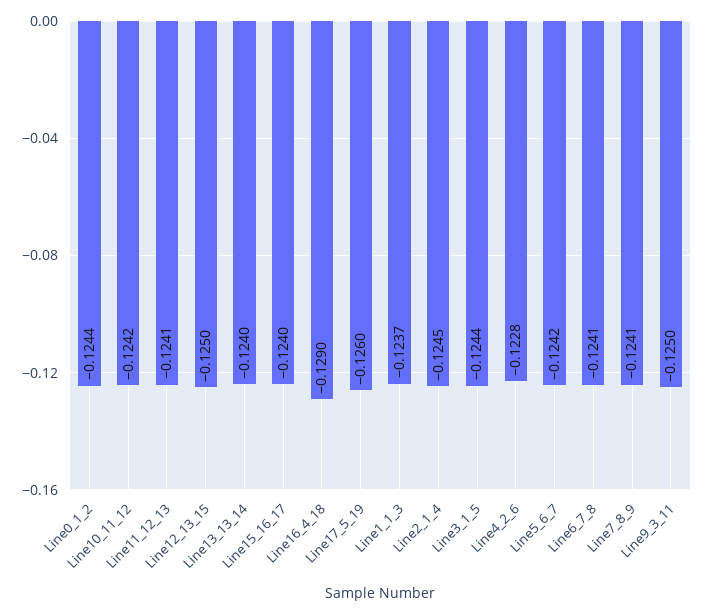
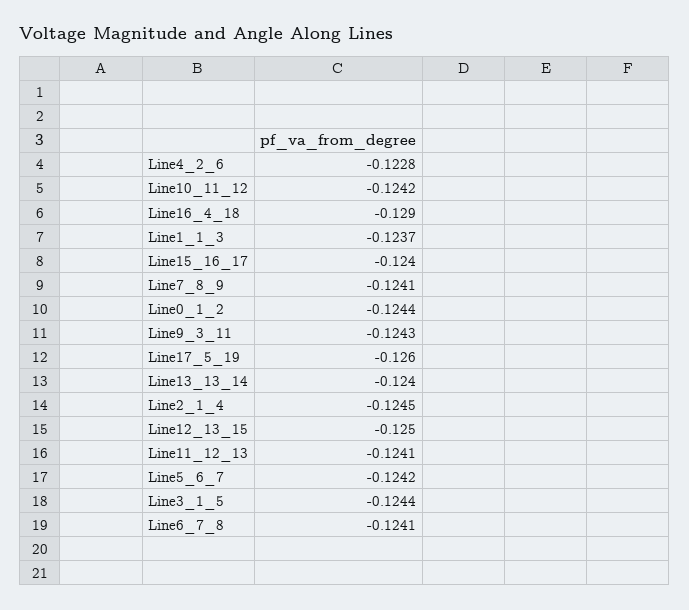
  {
    "Line0_1_2": -0.1244,
    "Line10_11_12": -0.1242,
    "Line11_12_13": -0.1241,
    "Line12_13_15": -0.125,
    "Line13_13_14": -0.124,
    "Line15_16_17": -0.124,
    "Line16_4_18": -0.129,
    "Line17_5_19": -0.126,
    "Line1_1_3": -0.1237,
    "Line2_1_4": -0.1245,
    "Line3_1_5": -0.1244,
    "Line4_2_6": -0.1228,
    "Line5_6_7": -0.1242,
    "Line6_7_8": -0.1241,
    "Line7_8_9": -0.1241,
-   "Line9_3_11": -0.125
+   "Line9_3_11": -0.1243
  }

